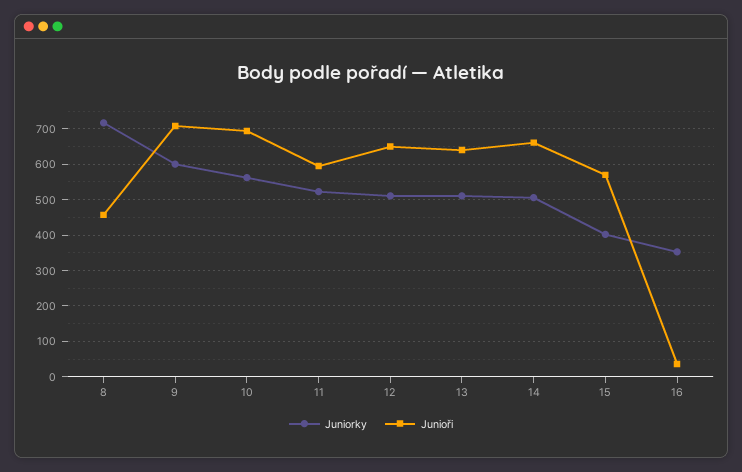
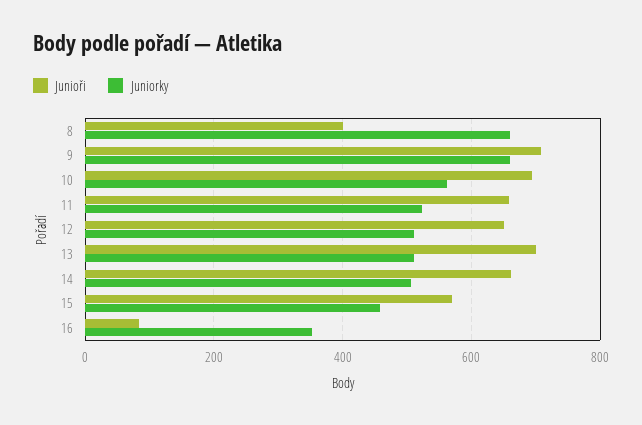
  {
    "Juniorky": {
-     "8": 720,
+     "8": 660,
-     "9": 600,
+     "9": 660,
      "10": 560,
      "11": 520,
      "12": 520,
      "13": 520,
      "14": 500,
-     "15": 400,
+     "15": 460,
      "16": 360
    },
    "Junioři": {
-     "8": 460,
+     "8": 400,
      "9": 700,
      "10": 700,
-     "11": 600,
+     "11": 660,
      "12": 660,
-     "13": 640,
+     "13": 700,
      "14": 660,
      "15": 580,
-     "16": 40
+     "16": 80
    }
  }

